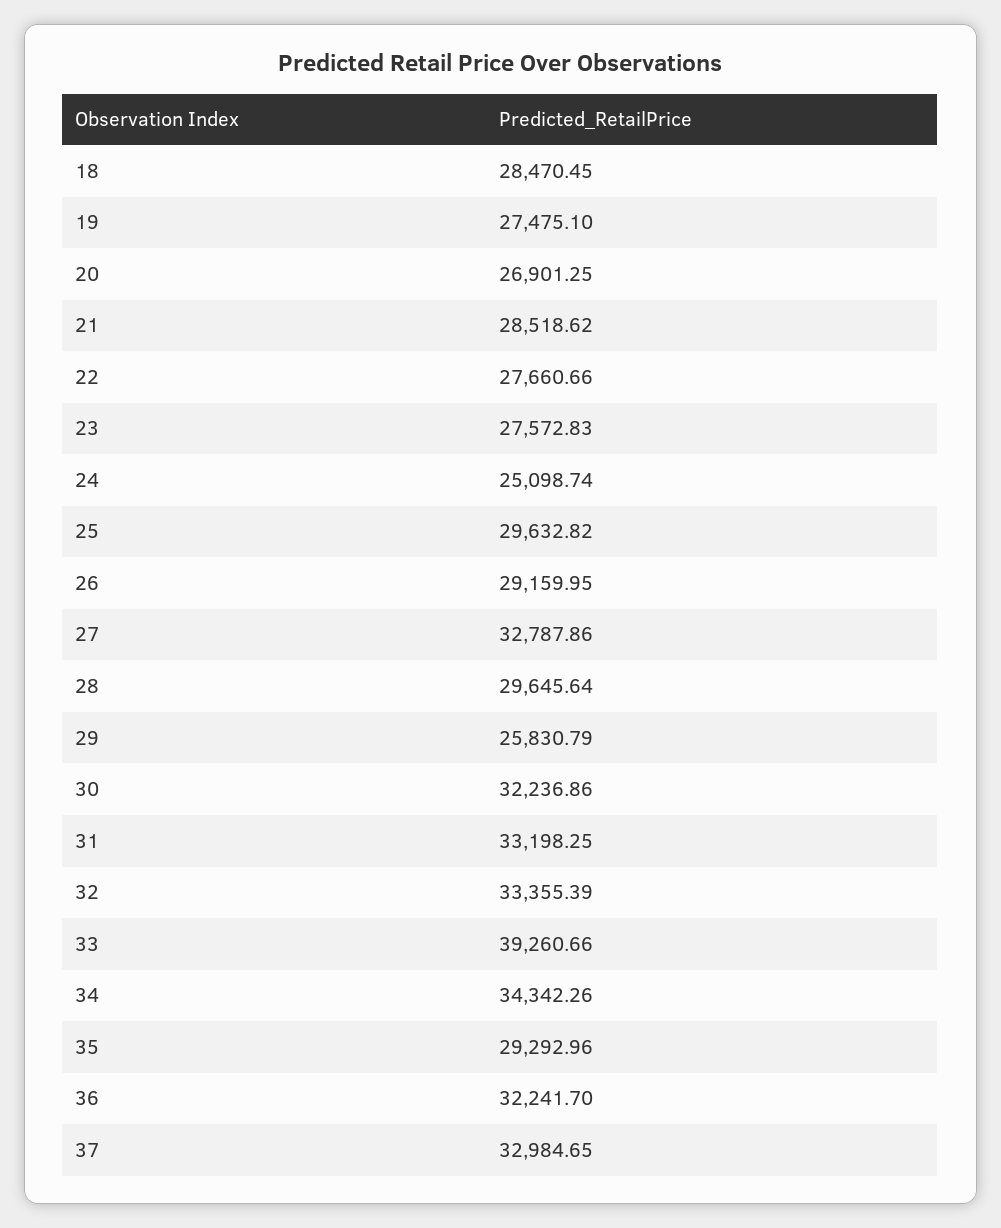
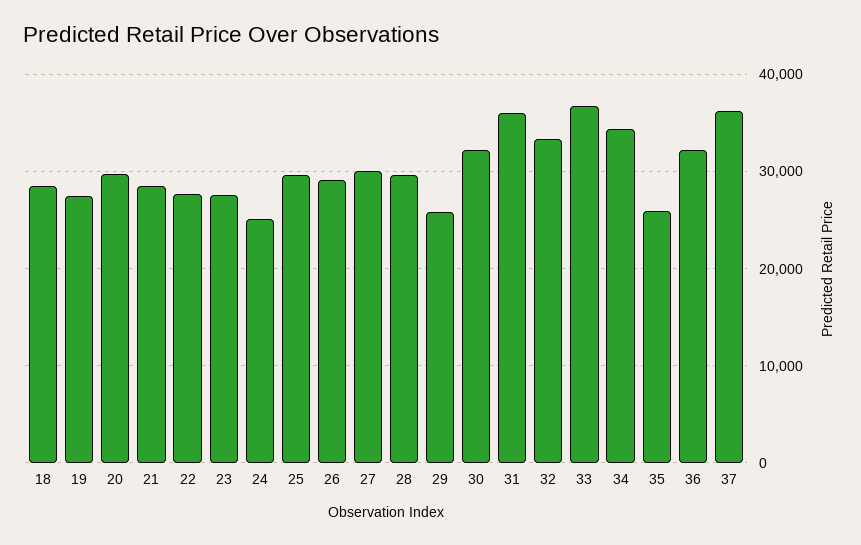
  {
    "18": 28470.45,
    "19": 27475.1,
-   "20": 26901.25,
+   "20": 30000,
    "21": 28518.62,
    "22": 27660.66,
    "23": 27572.83,
    "24": 25098.74,
    "25": 29632.82,
    "26": 29159.95,
-   "27": 32787.86,
+   "27": 30000,
    "28": 29645.64,
    "29": 25830.79,
    "30": 32236.86,
-   "31": 33198.25,
+   "31": 36000,
    "32": 33355.39,
-   "33": 39260.66,
+   "33": 37000,
    "34": 34342.26,
-   "35": 29292.96,
+   "35": 26000,
    "36": 32241.7,
-   "37": 32984.65
+   "37": 36000
  }

